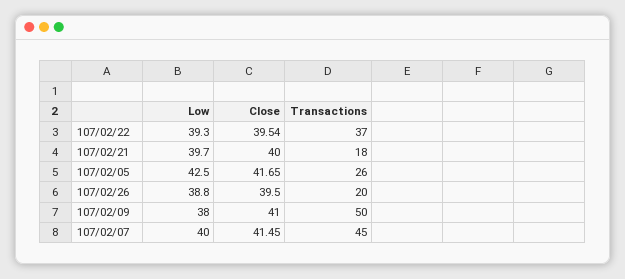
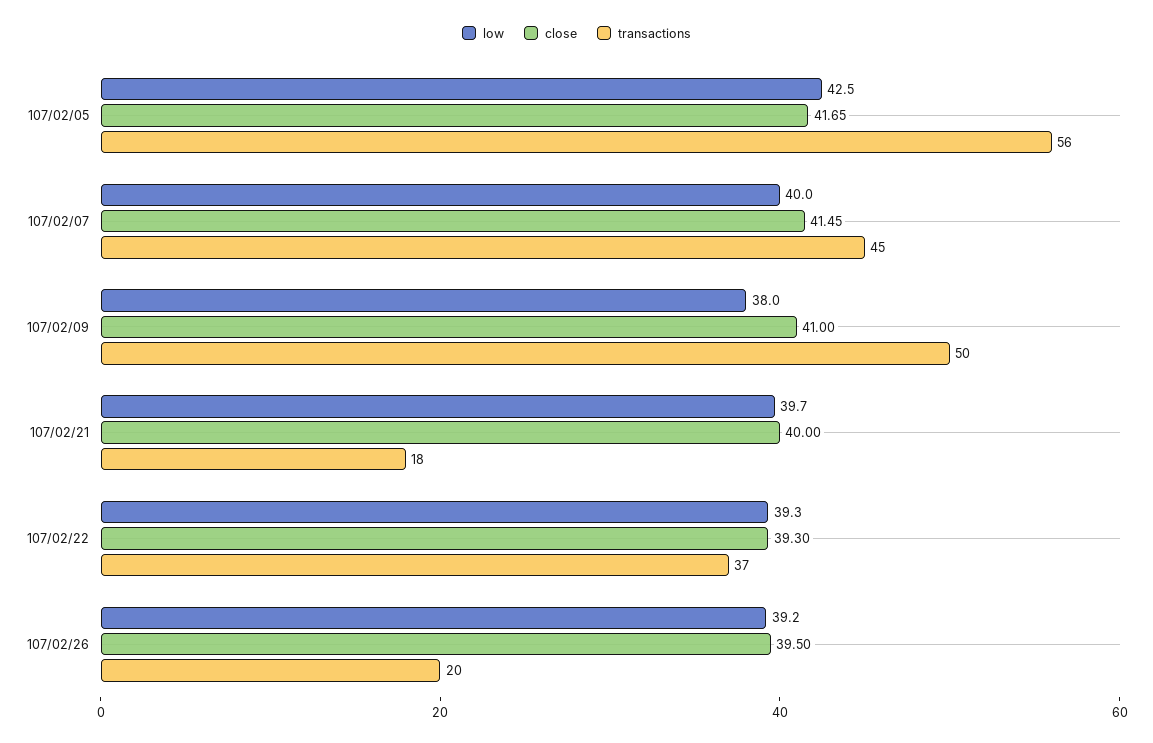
  {
    "Low": {
      "107/02/22": 39.3,
      "107/02/21": 39.7,
      "107/02/05": 42.5,
-     "107/02/26": 38.8,
+     "107/02/26": 39.2,
      "107/02/09": 38,
      "107/02/07": 40
    },
    "Close": {
-     "107/02/22": 39.54,
+     "107/02/22": 39.3,
      "107/02/21": 40,
      "107/02/05": 41.65,
      "107/02/26": 39.5,
      "107/02/09": 41,
      "107/02/07": 41.45
    },
    "Transactions": {
      "107/02/22": 37,
      "107/02/21": 18,
-     "107/02/05": 26,
+     "107/02/05": 56,
      "107/02/26": 20,
      "107/02/09": 50,
      "107/02/07": 45
    }
  }

